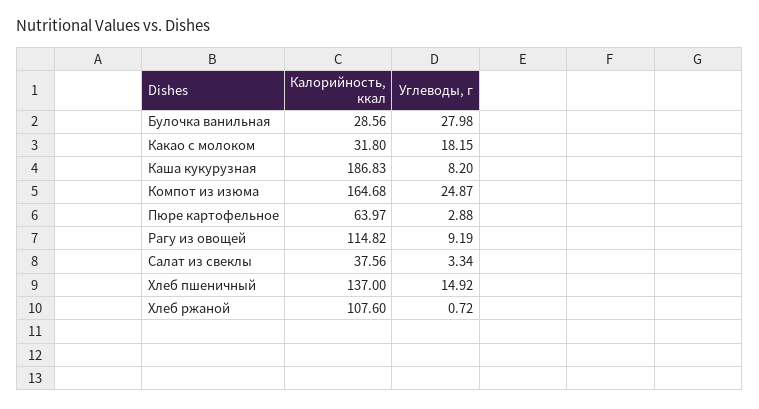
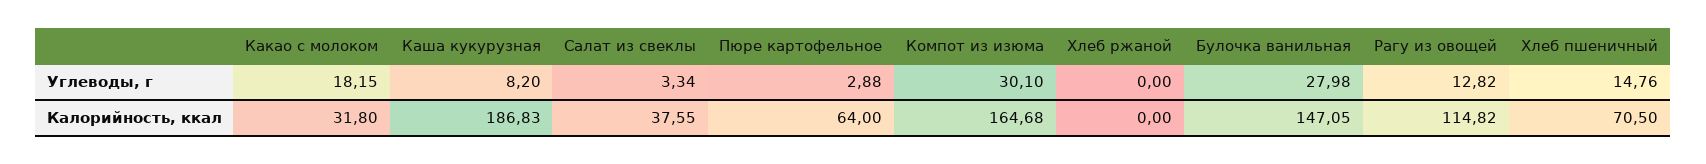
  {
    "Калорийность, ккал": {
-     "Булочка ванильная": 28.56,
+     "Булочка ванильная": 147.05,
      "Какао с молоком": 31.8,
      "Каша кукурузная": 186.83,
      "Компот из изюма": 164.68,
-     "Пюре картофельное": 63.97,
+     "Пюре картофельное": 64,
      "Рагу из овощей": 114.82,
-     "Салат из свеклы": 37.56,
+     "Салат из свеклы": 37.55,
-     "Хлеб пшеничный": 137,
+     "Хлеб пшеничный": 70.5,
-     "Хлеб ржаной": 107.6
+     "Хлеб ржаной": 0
    },
    "Углеводы, г": {
      "Булочка ванильная": 27.98,
      "Какао с молоком": 18.15,
      "Каша кукурузная": 8.2,
-     "Компот из изюма": 24.87,
+     "Компот из изюма": 30.1,
      "Пюре картофельное": 2.88,
-     "Рагу из овощей": 9.19,
+     "Рагу из овощей": 12.82,
      "Салат из свеклы": 3.34,
-     "Хлеб пшеничный": 14.92,
+     "Хлеб пшеничный": 14.76,
-     "Хлеб ржаной": 0.72
+     "Хлеб ржаной": 0
    }
  }

